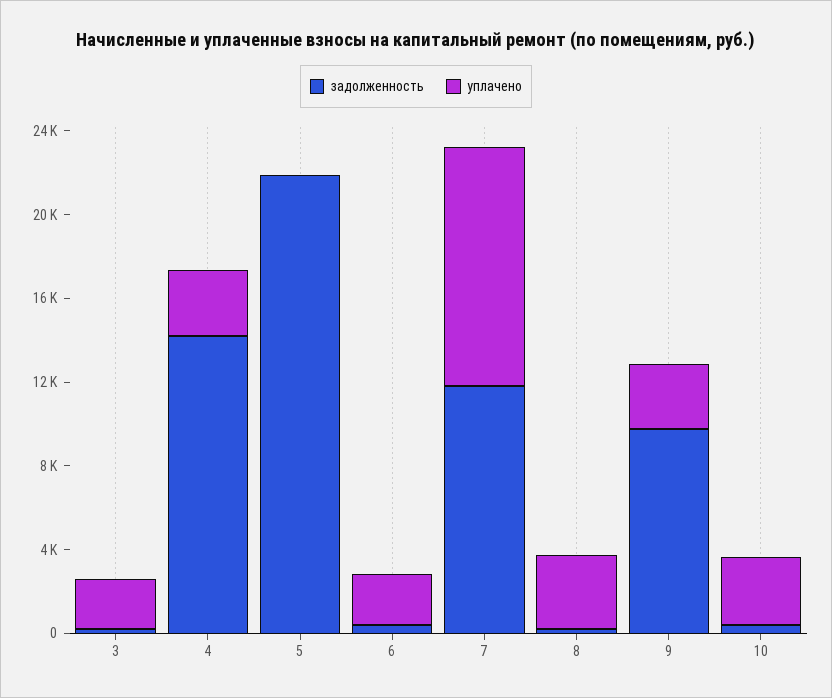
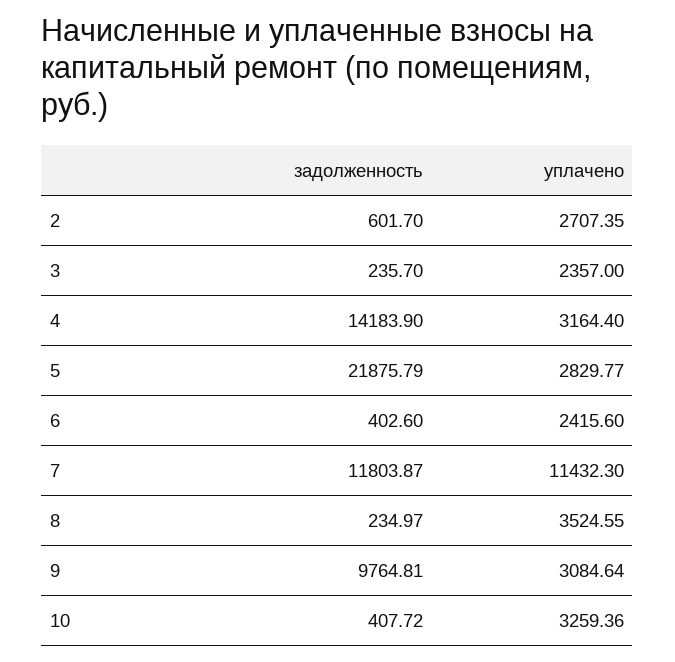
  {
    "задолженность": {
      "3": 235.7,
      "4": 14183.9,
      "5": 21875.79,
      "6": 402.6,
      "7": 11803.87,
      "8": 234.97,
      "9": 9764.81,
-     "10": 407.72
+     "10": 407.72,
+     "2": 601.7
    },
    "уплачено": {
      "3": 2357,
      "4": 3164.4,
-     "5": 0,
+     "5": 2829.77,
      "6": 2415.6,
      "7": 11432.3,
      "8": 3524.55,
      "9": 3084.64,
-     "10": 3259.36
+     "10": 3259.36,
+     "2": 2707.35
    }
  }

